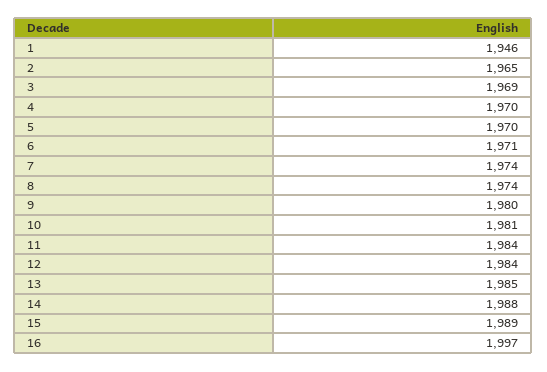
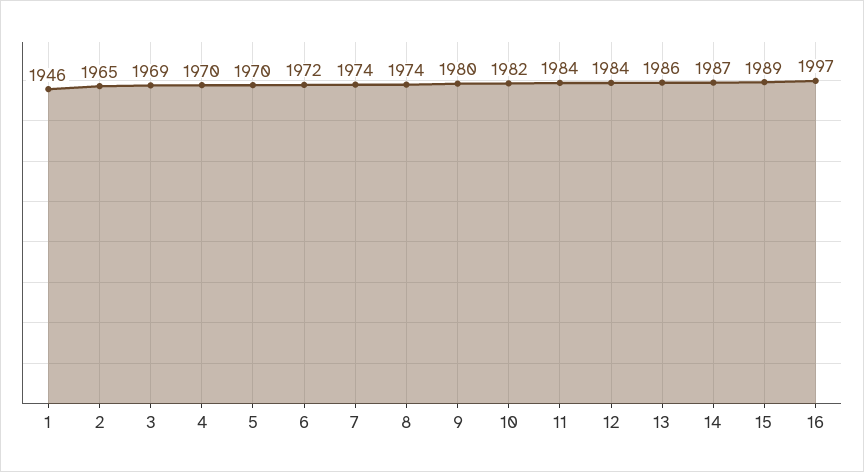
  {
    "1": 1946,
    "2": 1965,
    "3": 1969,
    "4": 1970,
    "5": 1970,
-   "6": 1971,
+   "6": 1972,
    "7": 1974,
    "8": 1974,
    "9": 1980,
-   "10": 1981,
+   "10": 1982,
    "11": 1984,
    "12": 1984,
-   "13": 1985,
+   "13": 1986,
-   "14": 1988,
+   "14": 1987,
    "15": 1989,
    "16": 1997
  }

